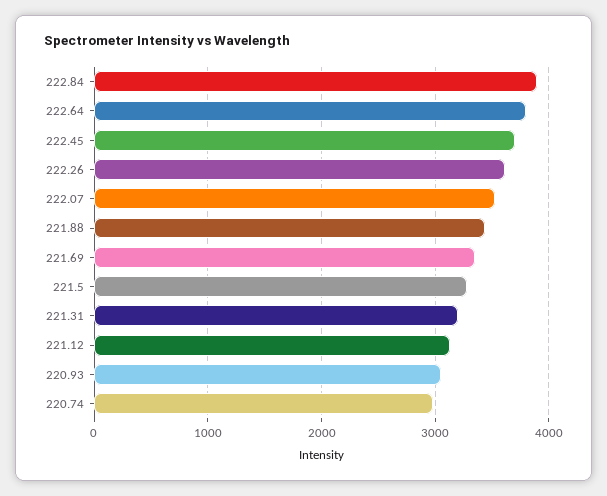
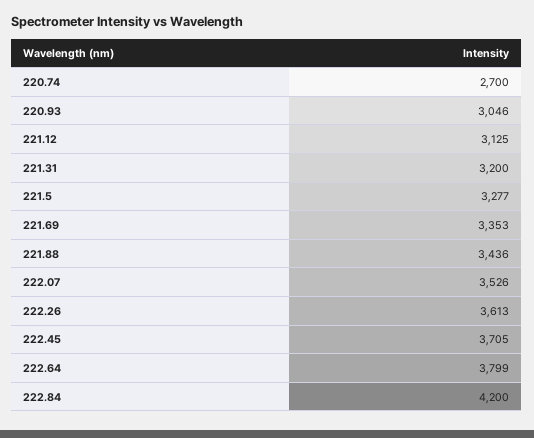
  {
-   "222.84": 3900,
+   "222.84": 4200,
    "222.64": 3799,
    "222.45": 3705,
    "222.26": 3613,
    "222.07": 3526,
    "221.88": 3436,
    "221.69": 3353,
    "221.5": 3277,
    "221.31": 3200,
    "221.12": 3125,
    "220.93": 3046,
-   "220.74": 3000
+   "220.74": 2700
  }

